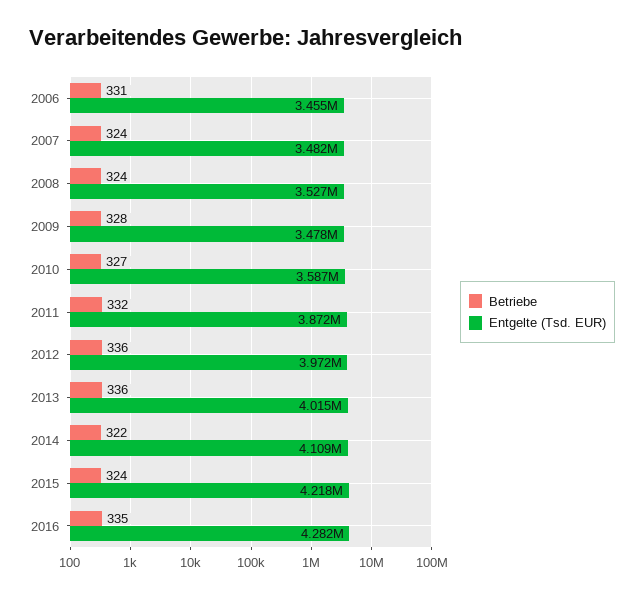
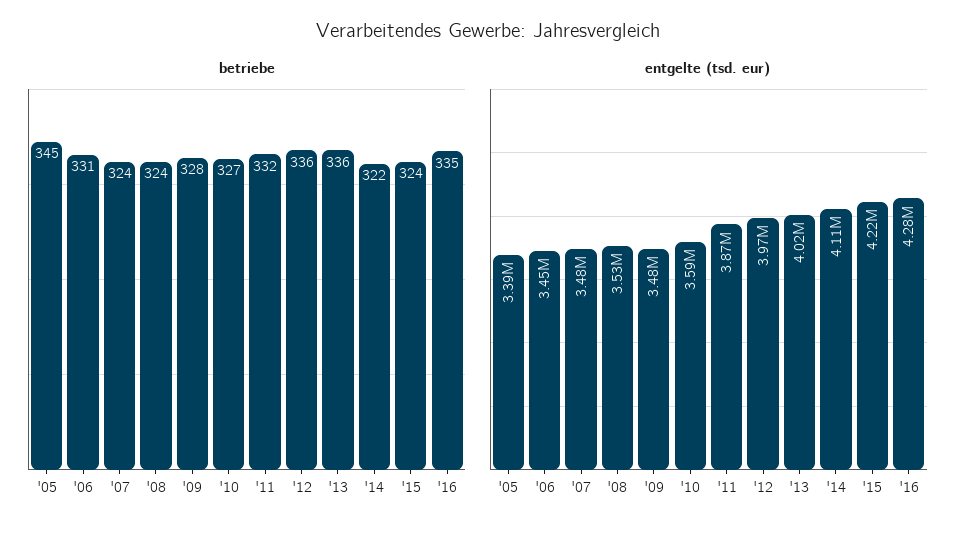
  {
    "Betriebe": {
      "2006": 331,
      "2007": 324,
      "2008": 324,
      "2009": 328,
      "2010": 327,
      "2011": 332,
      "2012": 336,
      "2013": 336,
      "2014": 322,
      "2015": 324,
-     "2016": 335
+     "2016": 335,
+     "'05": 345
    },
    "Entgelte (Tsd. EUR)": {
      "2006": 3455000,
      "2007": 3482000,
      "2008": 3527000,
      "2009": 3478000,
      "2010": 3587000,
      "2011": 3872000,
      "2012": 3972000,
      "2013": 4015000,
      "2014": 4109000,
      "2015": 4218000,
-     "2016": 4282000
+     "2016": 4282000,
+     "'05": 3390000
    }
  }

